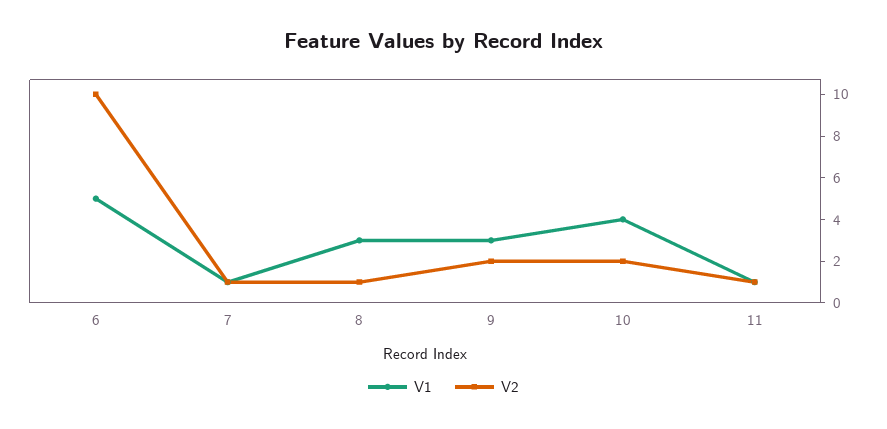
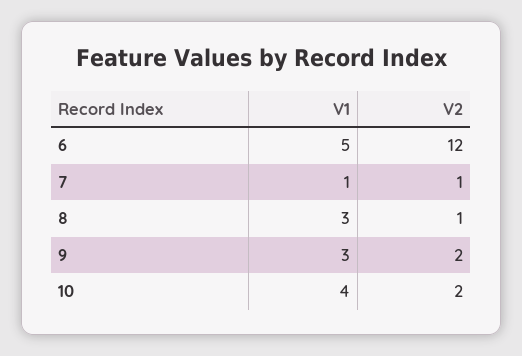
  {
    "V1": {
      "6": 5,
      "7": 1,
      "8": 3,
      "9": 3,
-     "10": 4,
+     "10": 4
-     "11": 1
    },
    "V2": {
-     "6": 10,
+     "6": 12,
      "7": 1,
      "8": 1,
      "9": 2,
-     "10": 2,
+     "10": 2
-     "11": 1
    }
  }

